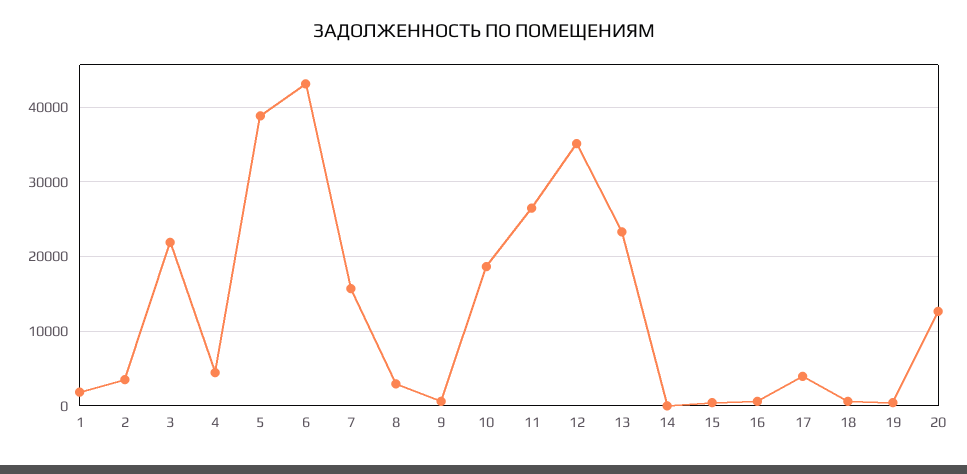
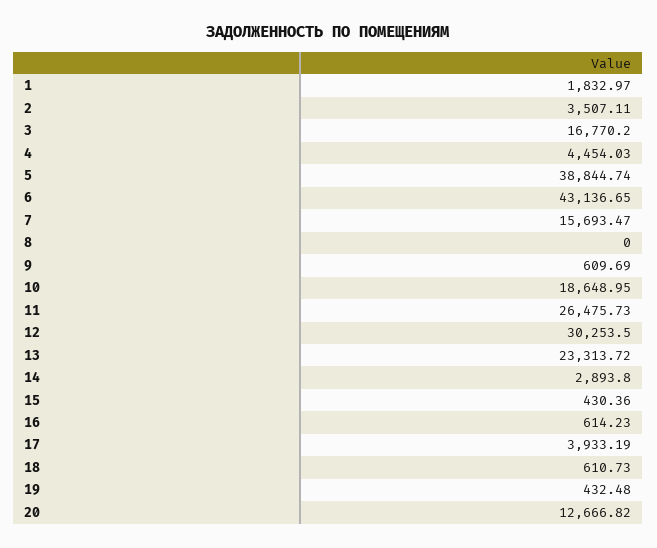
  {
    "1": 1832.97,
    "2": 3507.11,
-   "3": 22000,
+   "3": 16770.2,
    "4": 4454.03,
    "5": 38844.74,
    "6": 43136.65,
    "7": 15693.47,
-   "8": 3000,
+   "8": 0,
    "9": 609.69,
    "10": 18648.95,
    "11": 26475.73,
-   "12": 35000,
+   "12": 30253.5,
    "13": 23313.72,
-   "14": 0,
+   "14": 2893.8,
    "15": 430.36,
    "16": 614.23,
    "17": 3933.19,
    "18": 610.73,
    "19": 432.48,
    "20": 12666.82
  }

